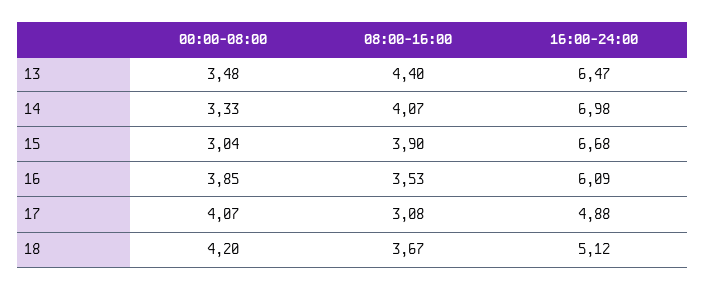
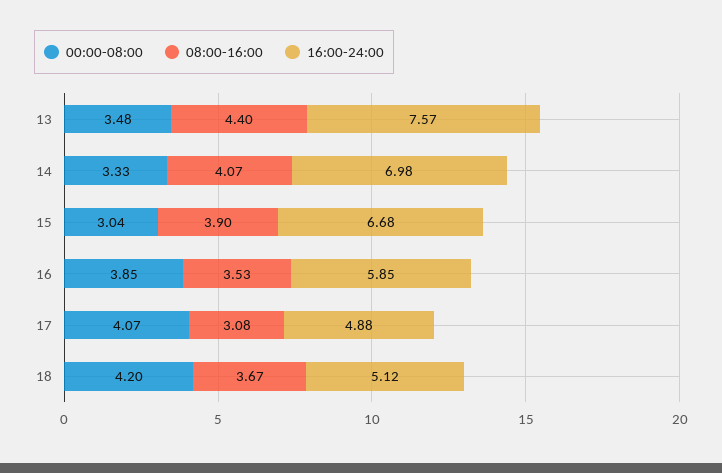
  {
    "00:00-08:00": {
      "13": 3.48,
      "14": 3.33,
      "15": 3.04,
      "16": 3.85,
      "17": 4.07,
      "18": 4.2
    },
    "08:00-16:00": {
      "13": 4.4,
      "14": 4.07,
      "15": 3.9,
      "16": 3.53,
      "17": 3.08,
      "18": 3.67
    },
    "16:00-24:00": {
-     "13": 6.47,
+     "13": 7.57,
      "14": 6.98,
      "15": 6.68,
-     "16": 6.09,
+     "16": 5.85,
      "17": 4.88,
      "18": 5.12
    }
  }

